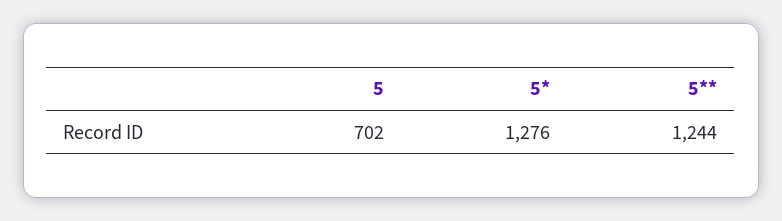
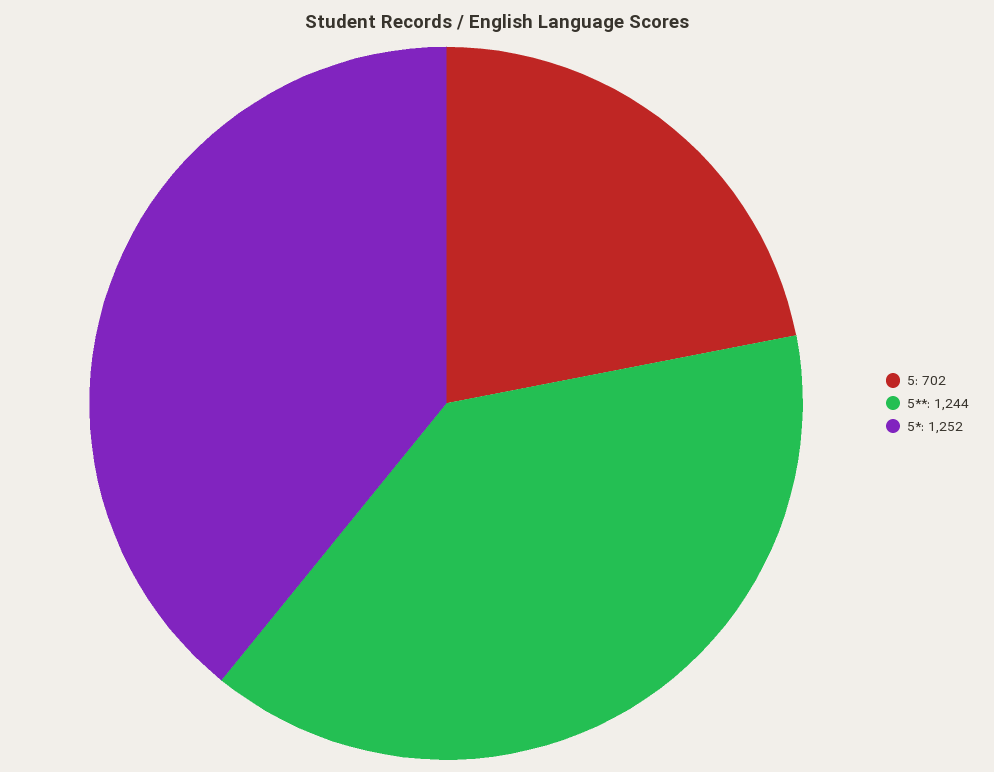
  {
    "5": 702,
-   "5*": 1276,
+   "5*": 1252,
    "5**": 1244
  }

